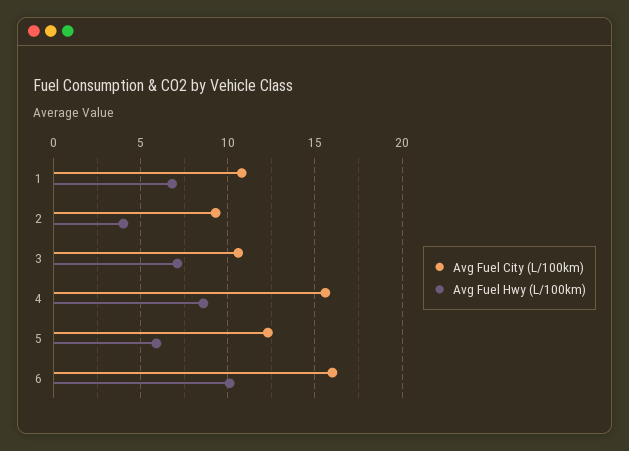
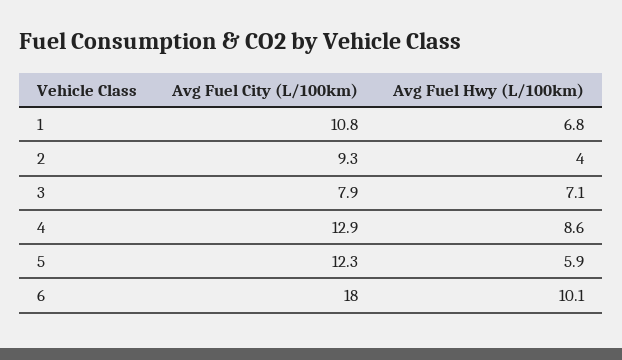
  {
    "Avg Fuel City (L/100km)": {
      "1": 10.8,
      "2": 9.3,
-     "3": 10.5,
+     "3": 7.9,
-     "4": 15.5,
+     "4": 12.9,
      "5": 12.3,
-     "6": 16
+     "6": 18
    },
    "Avg Fuel Hwy (L/100km)": {
      "1": 6.8,
      "2": 4,
      "3": 7.1,
      "4": 8.6,
      "5": 5.9,
      "6": 10.1
    }
  }

